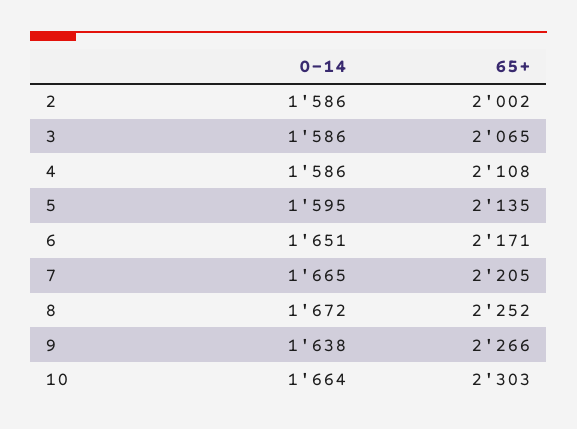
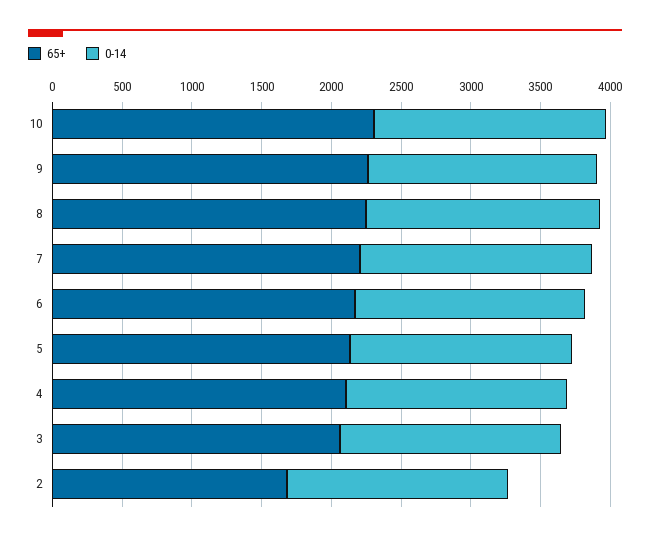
  {
    "0-14": {
      "2": 1586,
      "3": 1586,
      "4": 1586,
      "5": 1595,
      "6": 1651,
      "7": 1665,
      "8": 1672,
      "9": 1638,
      "10": 1664
    },
    "65+": {
-     "2": 2002,
+     "2": 1700,
      "3": 2065,
      "4": 2108,
      "5": 2135,
      "6": 2171,
      "7": 2205,
      "8": 2252,
      "9": 2266,
      "10": 2303
    }
  }

